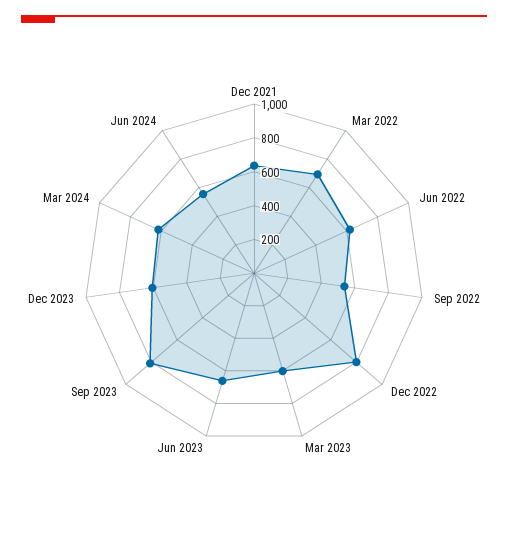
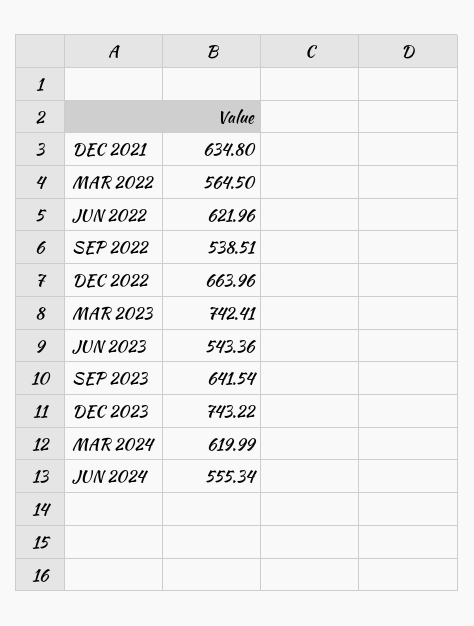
  {
    "Dec 2021": 634.8,
-   "Mar 2022": 700,
+   "Mar 2022": 564.5,
    "Jun 2022": 621.96,
    "Sep 2022": 538.51,
-   "Dec 2022": 800,
+   "Dec 2022": 663.96,
-   "Mar 2023": 600,
+   "Mar 2023": 742.41,
-   "Jun 2023": 650,
+   "Jun 2023": 543.36,
-   "Sep 2023": 800,
+   "Sep 2023": 641.54,
-   "Dec 2023": 600,
+   "Dec 2023": 743.22,
    "Mar 2024": 619.99,
    "Jun 2024": 555.34
  }

